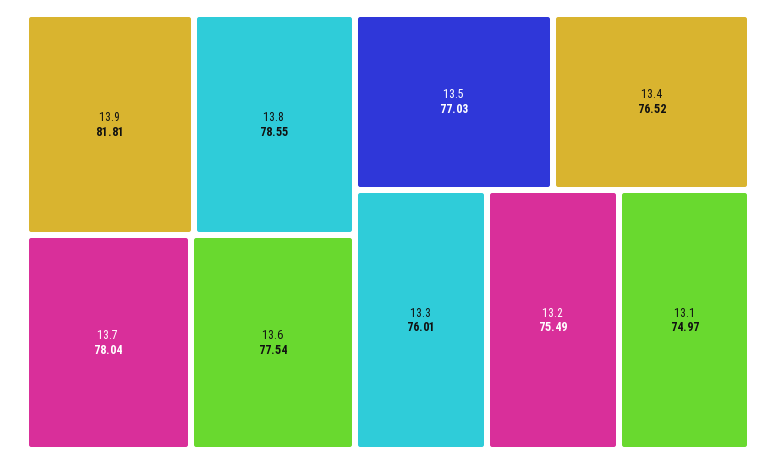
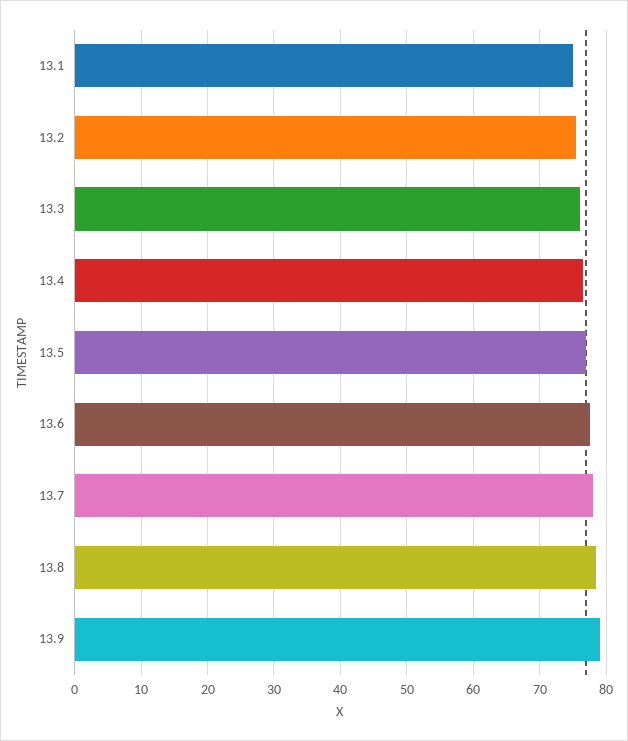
  {
-   "13.9": 81.81,
+   "13.9": 79,
    "13.8": 78.55,
    "13.7": 78.04,
    "13.6": 77.54,
    "13.5": 77.03,
    "13.4": 76.52,
    "13.3": 76.01,
    "13.2": 75.49,
    "13.1": 74.97
  }

